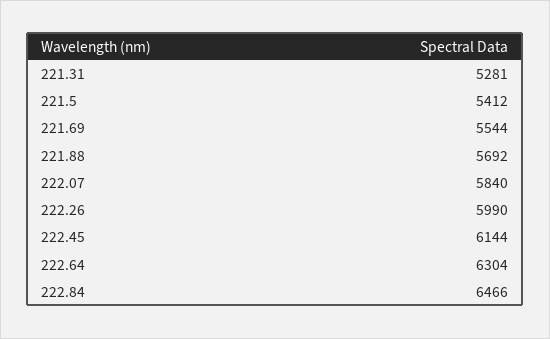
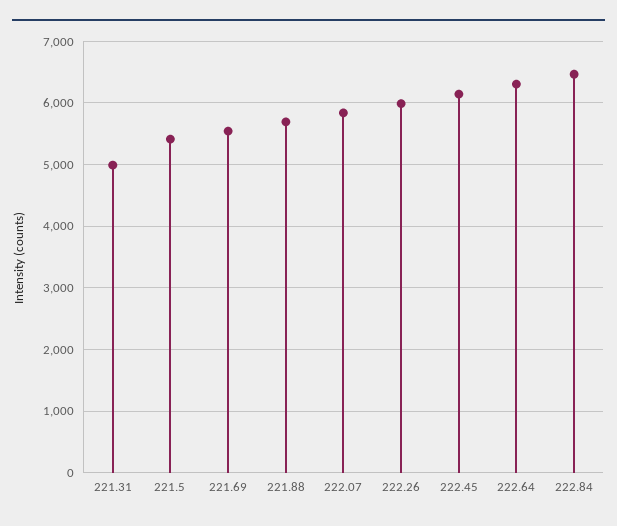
  {
-   "221.31": 5281,
+   "221.31": 5000,
    "221.5": 5412,
    "221.69": 5544,
    "221.88": 5692,
    "222.07": 5840,
    "222.26": 5990,
    "222.45": 6144,
    "222.64": 6304,
    "222.84": 6466
  }

